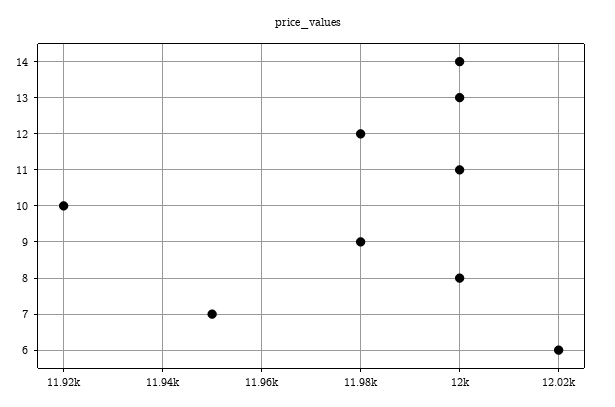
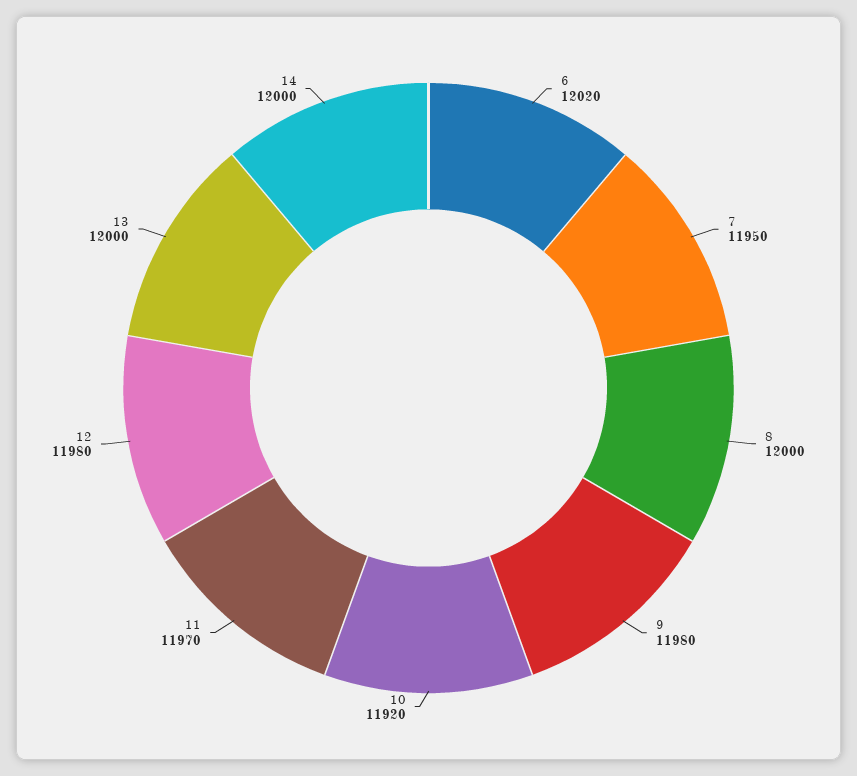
  {
    "14": 12000,
    "13": 12000,
    "12": 11980,
-   "11": 12000,
+   "11": 11970,
    "10": 11920,
    "9": 11980,
    "8": 12000,
    "7": 11950,
    "6": 12020
  }

